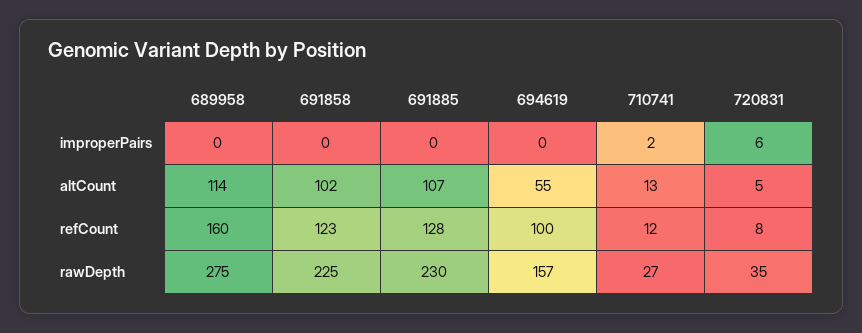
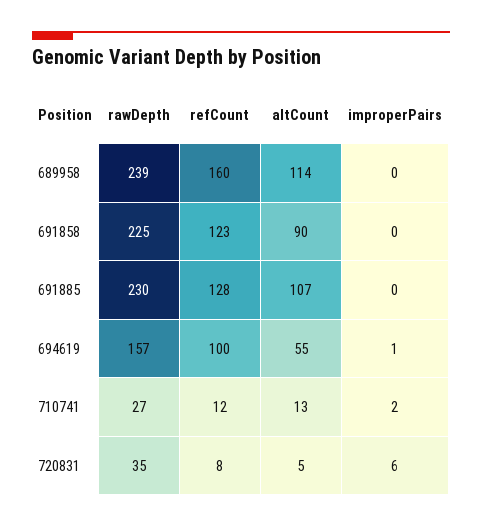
  {
    "689958": {
      "improperPairs": 0,
      "altCount": 114,
      "refCount": 160,
-     "rawDepth": 275
+     "rawDepth": 239
    },
    "691858": {
      "improperPairs": 0,
-     "altCount": 102,
+     "altCount": 90,
      "refCount": 123,
      "rawDepth": 225
    },
    "691885": {
      "improperPairs": 0,
      "altCount": 107,
      "refCount": 128,
      "rawDepth": 230
    },
    "694619": {
-     "improperPairs": 0,
+     "improperPairs": 1,
      "altCount": 55,
      "refCount": 100,
      "rawDepth": 157
    },
    "710741": {
      "improperPairs": 2,
      "altCount": 13,
      "refCount": 12,
      "rawDepth": 27
    },
    "720831": {
      "improperPairs": 6,
      "altCount": 5,
      "refCount": 8,
      "rawDepth": 35
    }
  }

